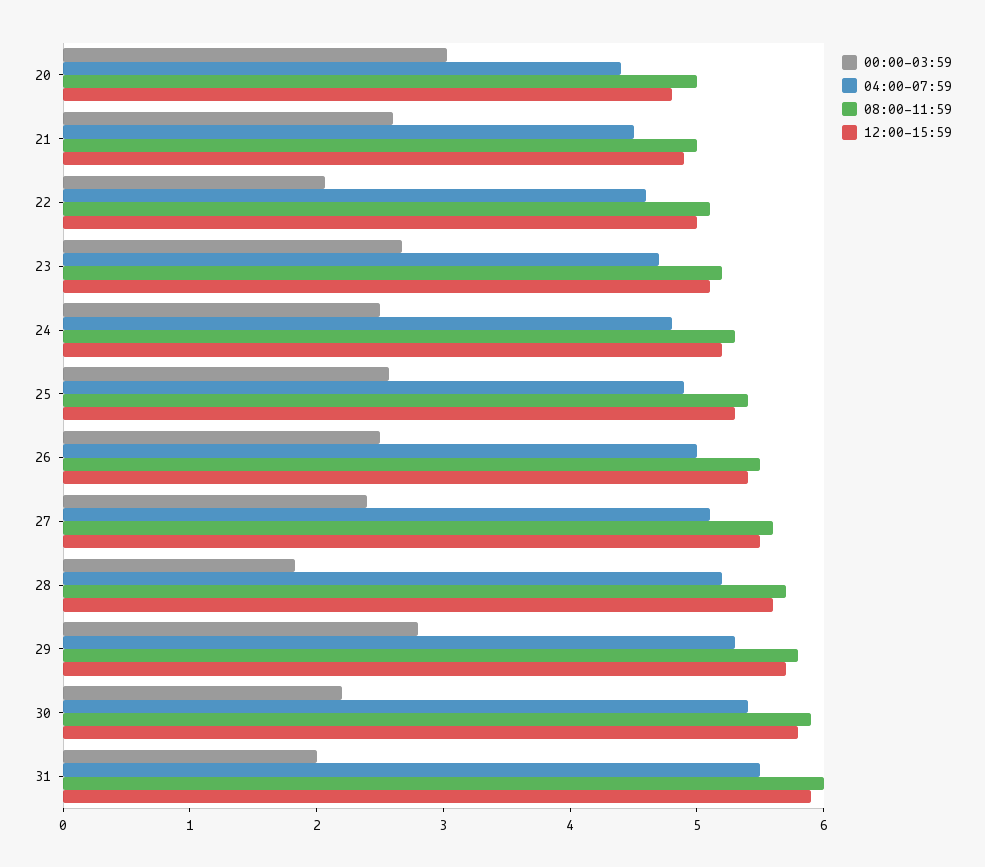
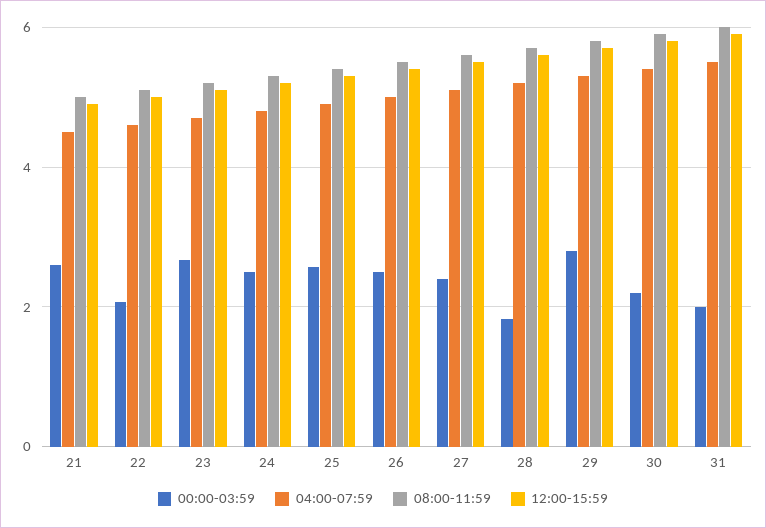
  {
    "00:00-03:59": {
-     "20": 3,
      "21": 2.6,
      "22": 2,
      "23": 2.6,
      "24": 2.6,
      "25": 2.6,
      "26": 2.6,
      "27": 2.4,
      "28": 1.8,
      "29": 2.8,
      "30": 2.2,
      "31": 2
    },
    "04:00-07:59": {
-     "20": 4.4,
      "21": 4.6,
      "22": 4.6,
      "23": 4.8,
      "24": 4.8,
      "25": 5,
      "26": 5,
      "27": 5.2,
      "28": 5.2,
      "29": 5.4,
      "30": 5.4,
      "31": 5.6
    },
    "08:00-11:59": {
-     "20": 5,
      "21": 5,
      "22": 5.2,
      "23": 5.2,
      "24": 5.4,
      "25": 5.4,
      "26": 5.6,
      "27": 5.6,
      "28": 5.8,
      "29": 5.8,
      "30": 6,
      "31": 6
    },
    "12:00-15:59": {
-     "20": 4.8,
      "21": 5,
      "22": 5,
      "23": 5.2,
      "24": 5.2,
      "25": 5.4,
      "26": 5.4,
      "27": 5.6,
      "28": 5.6,
      "29": 5.8,
      "30": 5.8,
      "31": 6
    }
  }

